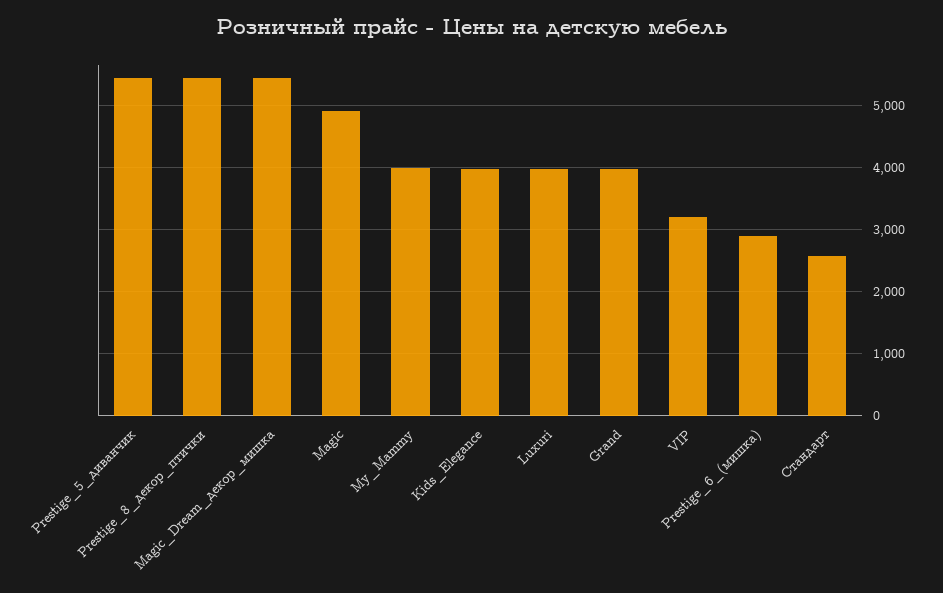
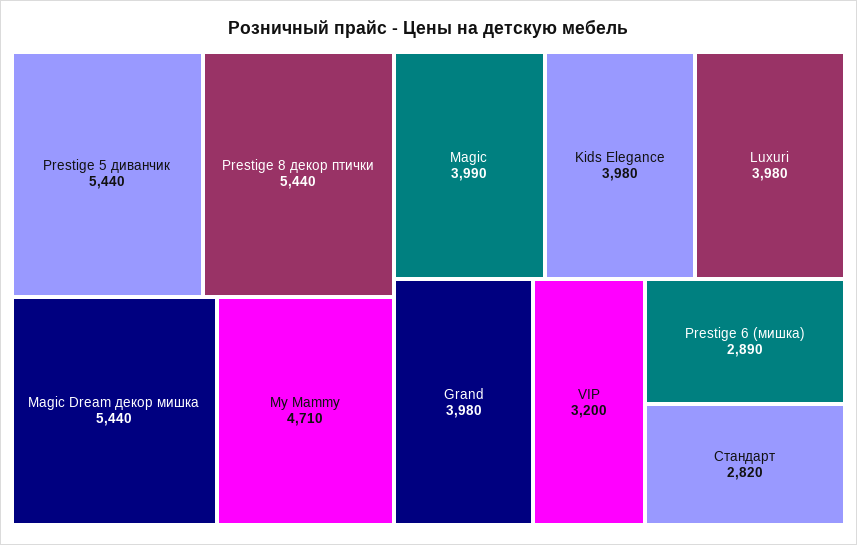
  {
    "Prestige_5_диванчик": 5440,
    "Prestige_8_декор_птички": 5440,
    "Magic_Dream_декор_мишка": 5440,
-   "Magic": 4900,
+   "Magic": 3990,
-   "My_Mammy": 4000,
+   "My_Mammy": 4710,
    "Kids_Elegance": 3980,
    "Luxuri": 3980,
    "Grand": 3980,
    "VIP": 3200,
    "Prestige_6_(мишка)": 2890,
-   "Стандарт": 2600
+   "Стандарт": 2820
  }

